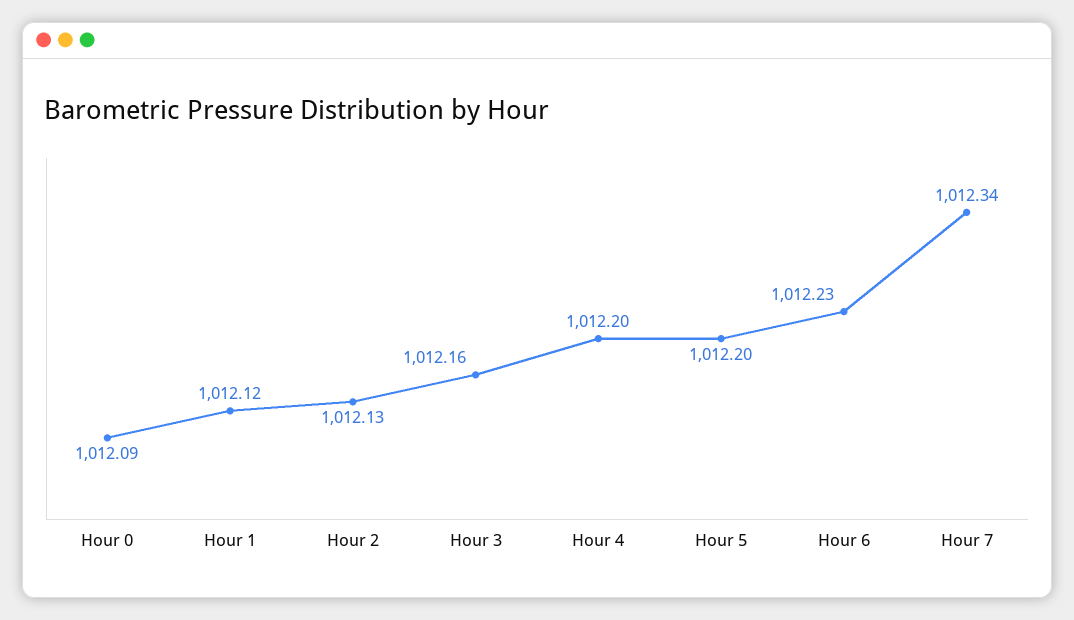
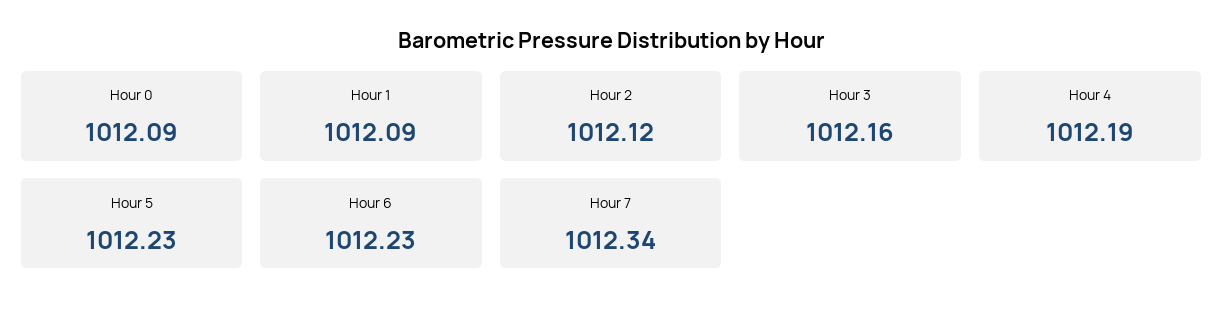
  {
    "Hour 0": 1012.09,
-   "Hour 1": 1012.12,
+   "Hour 1": 1012.09,
-   "Hour 2": 1012.13,
+   "Hour 2": 1012.12,
    "Hour 3": 1012.16,
-   "Hour 4": 1012.2,
+   "Hour 4": 1012.19,
-   "Hour 5": 1012.2,
+   "Hour 5": 1012.23,
    "Hour 6": 1012.23,
    "Hour 7": 1012.34
  }

